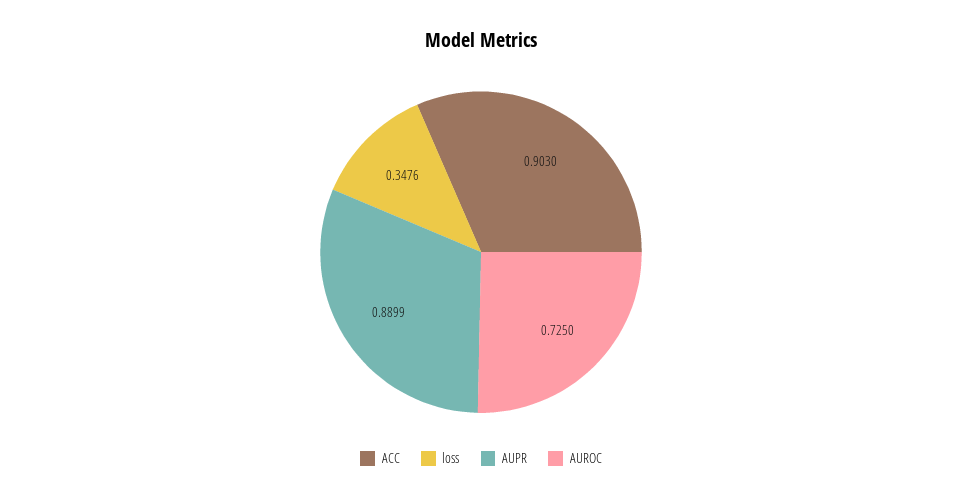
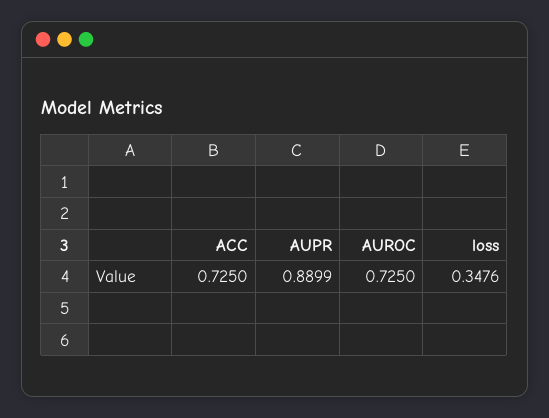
  {
-   "ACC": 0.903,
+   "ACC": 0.725,
    "loss": 0.3476,
    "AUPR": 0.8899,
    "AUROC": 0.725
  }

